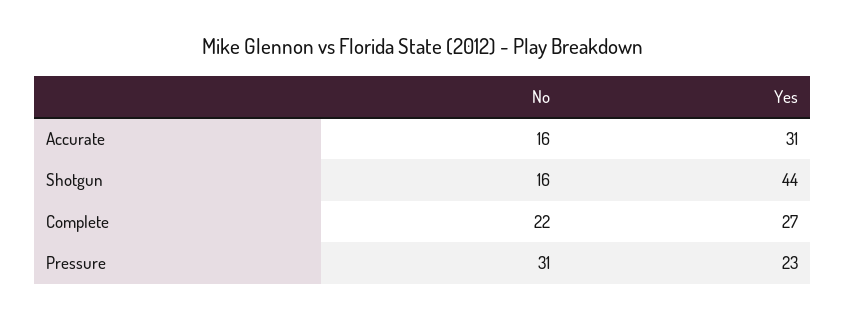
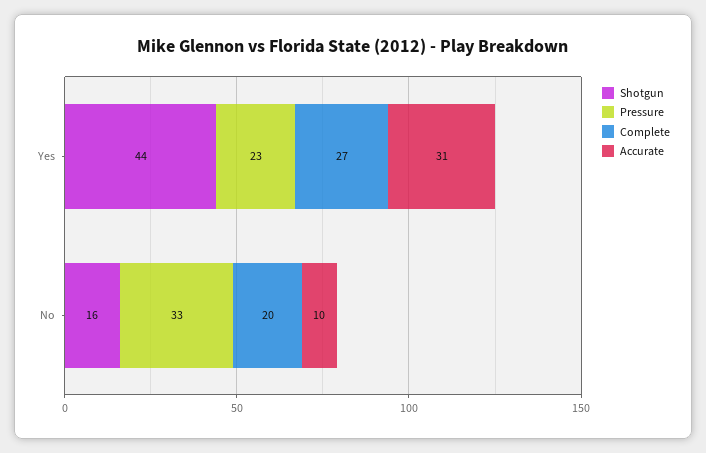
  {
    "Accurate": {
-     "No": 16,
+     "No": 10,
      "Yes": 31
    },
    "Shotgun": {
      "No": 16,
      "Yes": 44
    },
    "Complete": {
-     "No": 22,
+     "No": 20,
      "Yes": 27
    },
    "Pressure": {
-     "No": 31,
+     "No": 33,
      "Yes": 23
    }
  }

